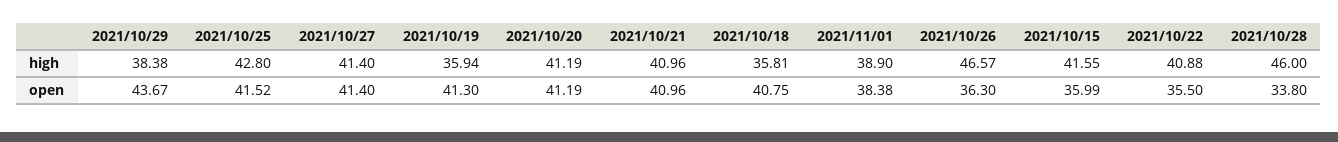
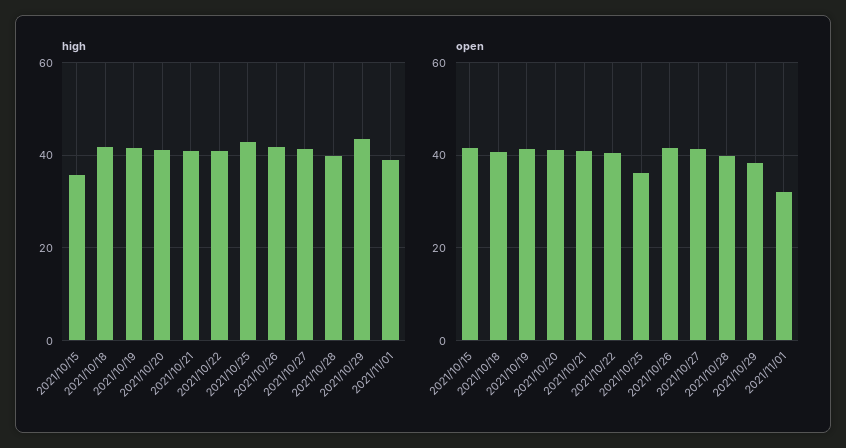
  {
    "high": {
-     "2021/10/29": 38.38,
+     "2021/10/29": 44,
      "2021/10/25": 42.8,
      "2021/10/27": 41.4,
-     "2021/10/19": 35.94,
+     "2021/10/19": 42,
      "2021/10/20": 41.19,
      "2021/10/21": 40.96,
-     "2021/10/18": 35.81,
+     "2021/10/18": 42,
      "2021/11/01": 38.9,
-     "2021/10/26": 46.57,
+     "2021/10/26": 42,
-     "2021/10/15": 41.55,
+     "2021/10/15": 36,
      "2021/10/22": 40.88,
-     "2021/10/28": 46
+     "2021/10/28": 40
    },
    "open": {
-     "2021/10/29": 43.67,
+     "2021/10/29": 38,
-     "2021/10/25": 41.52,
+     "2021/10/25": 36,
      "2021/10/27": 41.4,
      "2021/10/19": 41.3,
      "2021/10/20": 41.19,
      "2021/10/21": 40.96,
      "2021/10/18": 40.75,
-     "2021/11/01": 38.38,
+     "2021/11/01": 32,
-     "2021/10/26": 36.3,
+     "2021/10/26": 42,
-     "2021/10/15": 35.99,
+     "2021/10/15": 42,
-     "2021/10/22": 35.5,
+     "2021/10/22": 40,
-     "2021/10/28": 33.8
+     "2021/10/28": 40
    }
  }

